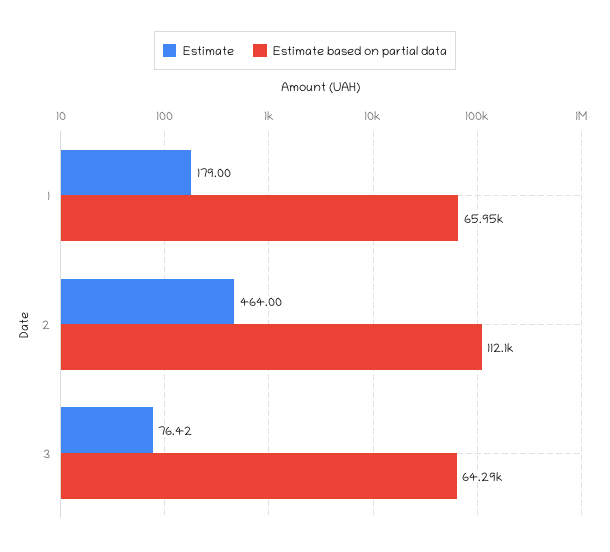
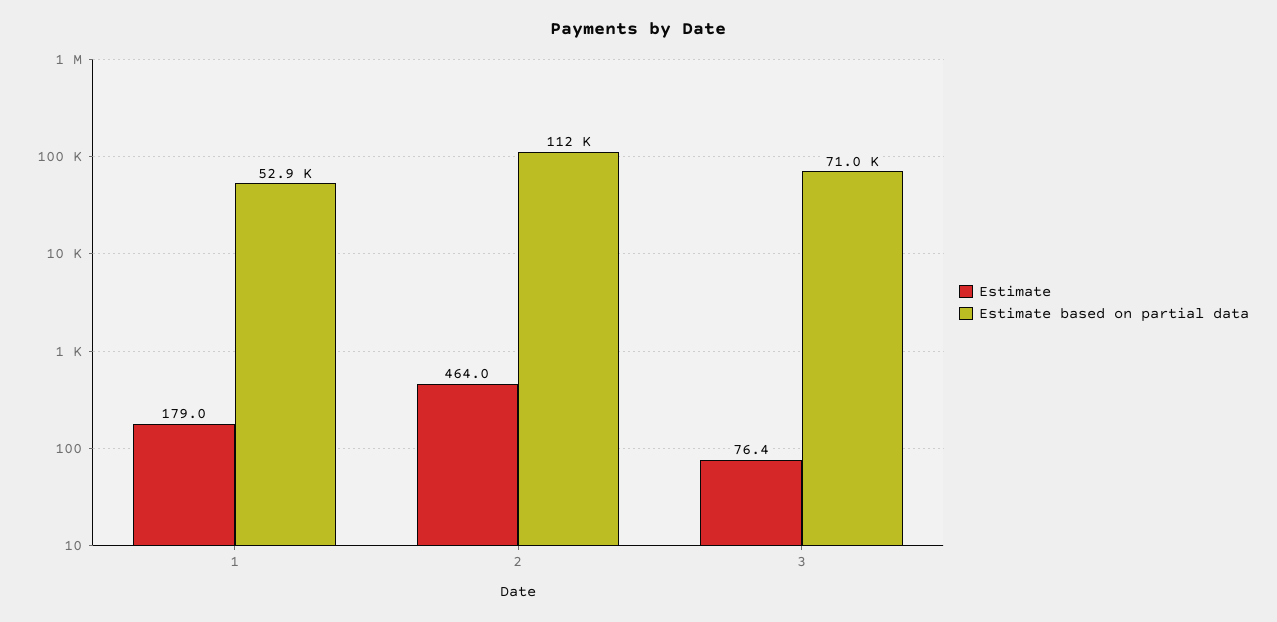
  {
    "Estimate": {
      "1": 179,
      "2": 464,
      "3": 76.42
    },
    "Estimate based on partial data": {
-     "1": 65950,
+     "1": 52900,
      "2": 112100,
-     "3": 64290
+     "3": 71000
    }
  }

